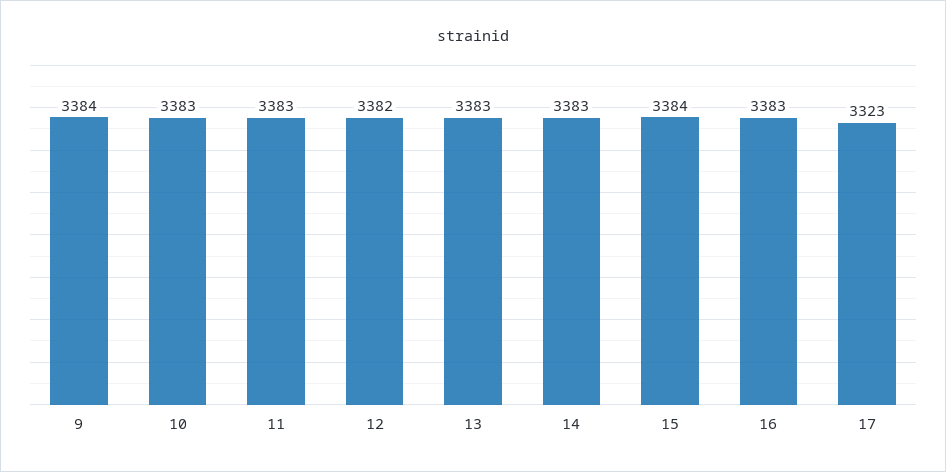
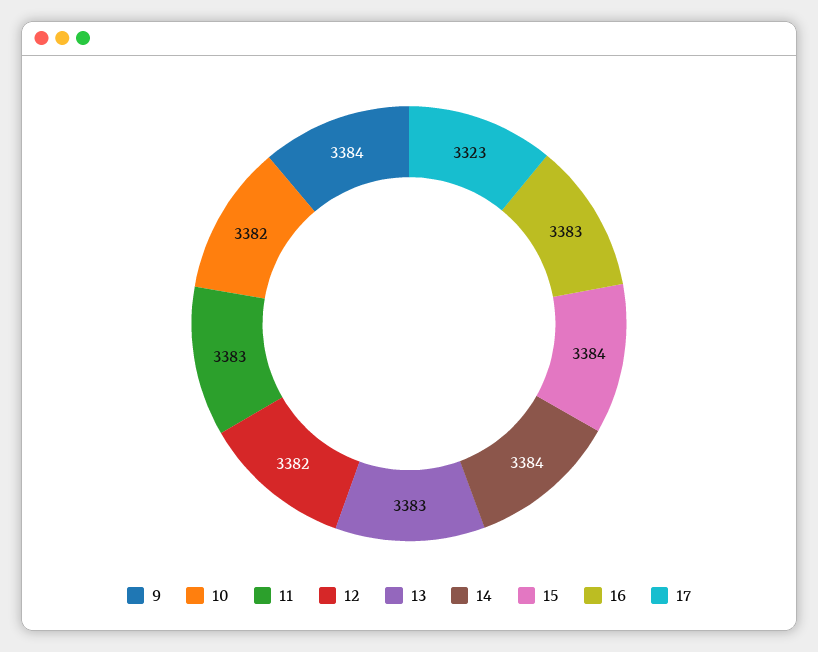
  {
    "9": 3384,
-   "10": 3383,
+   "10": 3382,
    "11": 3383,
    "12": 3382,
    "13": 3383,
-   "14": 3383,
+   "14": 3384,
    "15": 3384,
    "16": 3383,
    "17": 3323
  }

